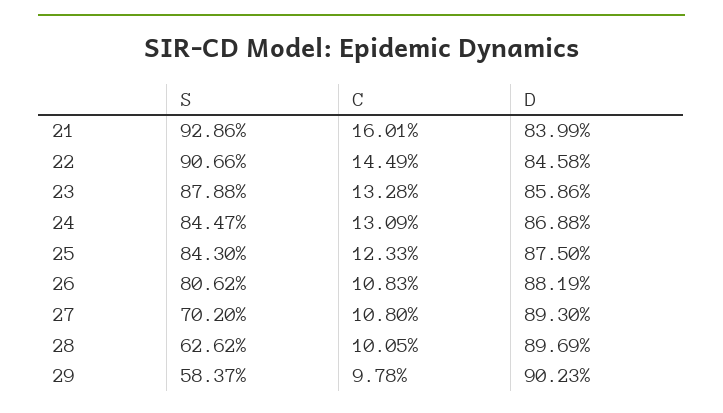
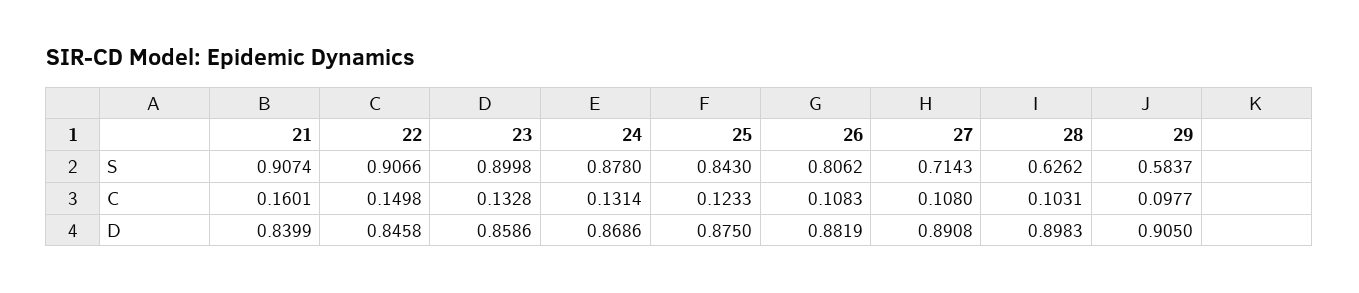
  {
    "S": {
-     "21": 0.9286,
+     "21": 0.9074,
      "22": 0.9066,
-     "23": 0.8788,
+     "23": 0.8998,
-     "24": 0.8447,
+     "24": 0.878,
      "25": 0.843,
      "26": 0.8062,
-     "27": 0.702,
+     "27": 0.7143,
      "28": 0.6262,
      "29": 0.5837
    },
    "C": {
      "21": 0.1601,
-     "22": 0.1449,
+     "22": 0.1498,
      "23": 0.1328,
-     "24": 0.1309,
+     "24": 0.1314,
      "25": 0.1233,
      "26": 0.1083,
      "27": 0.108,
-     "28": 0.1005,
+     "28": 0.1031,
-     "29": 0.0978
+     "29": 0.0977
    },
    "D": {
      "21": 0.8399,
      "22": 0.8458,
      "23": 0.8586,
-     "24": 0.8688,
+     "24": 0.8686,
      "25": 0.875,
      "26": 0.8819,
-     "27": 0.893,
+     "27": 0.8908,
-     "28": 0.8969,
+     "28": 0.8983,
-     "29": 0.9023
+     "29": 0.905
    }
  }

